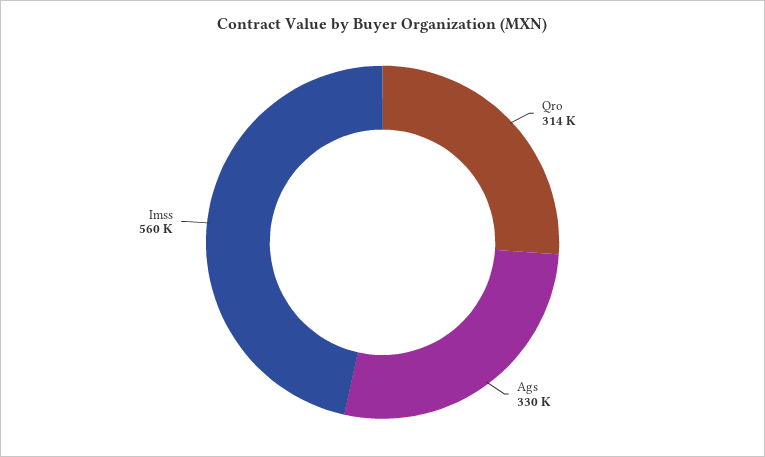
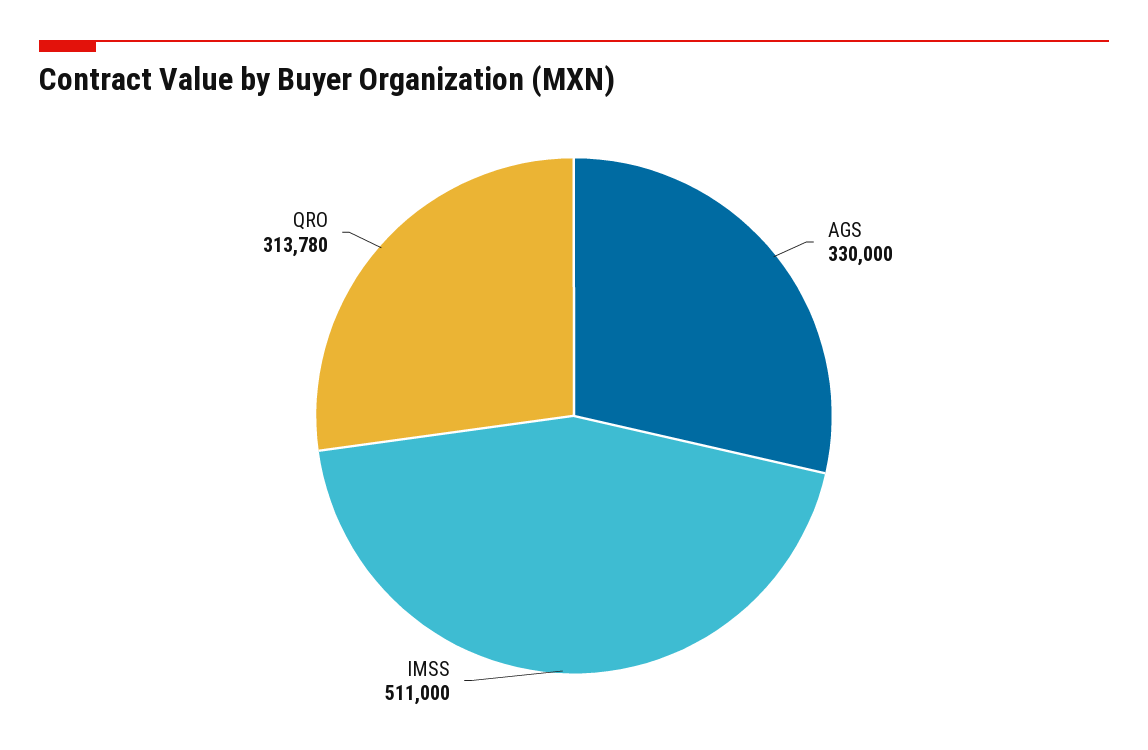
  {
    "Qro": 313780,
    "Ags": 330000,
-   "Imss": 560000
+   "Imss": 511000
  }

